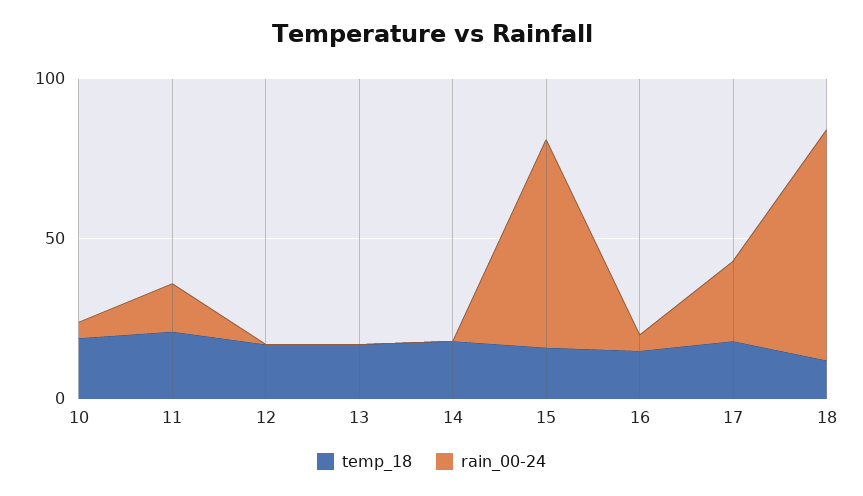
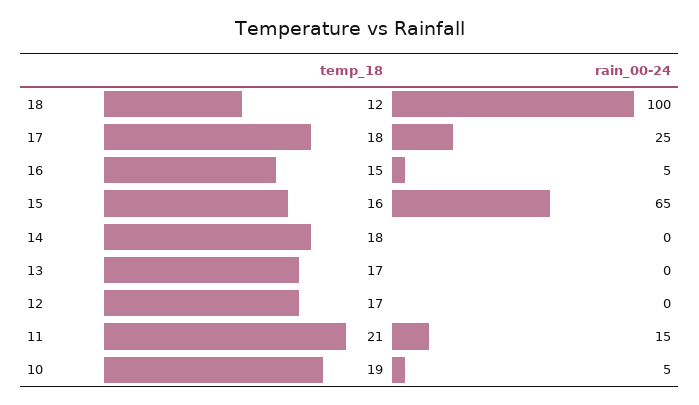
  {
    "temp_18": {
      "10": 19,
      "11": 21,
      "12": 17,
      "13": 17,
      "14": 18,
      "15": 16,
      "16": 15,
      "17": 18,
      "18": 12
    },
    "rain_00-24": {
      "10": 5,
      "11": 15,
      "12": 0,
      "13": 0,
      "14": 0,
      "15": 65,
      "16": 5,
      "17": 25,
-     "18": 70
+     "18": 100
    }
  }

